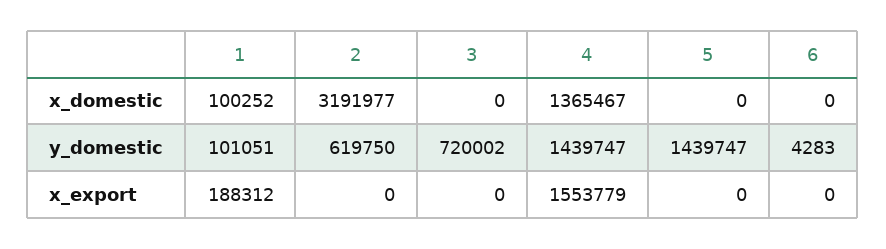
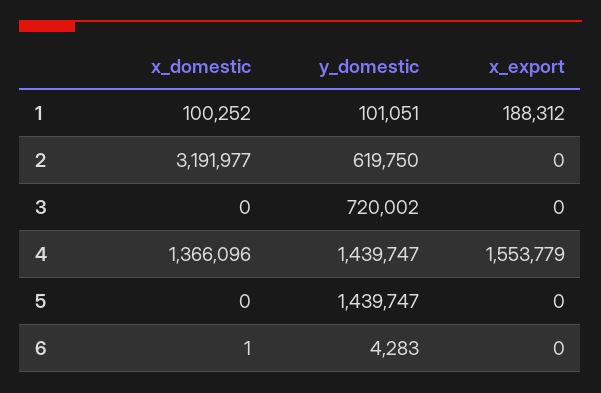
  {
    "1": {
      "x_domestic": 100252,
      "y_domestic": 101051,
      "x_export": 188312
    },
    "2": {
      "x_domestic": 3191977,
      "y_domestic": 619750,
      "x_export": 0
    },
    "3": {
      "x_domestic": 0,
      "y_domestic": 720002,
      "x_export": 0
    },
    "4": {
-     "x_domestic": 1365467,
+     "x_domestic": 1366096,
      "y_domestic": 1439747,
      "x_export": 1553779
    },
    "5": {
      "x_domestic": 0,
      "y_domestic": 1439747,
      "x_export": 0
    },
    "6": {
-     "x_domestic": 0,
+     "x_domestic": 1,
      "y_domestic": 4283,
      "x_export": 0
    }
  }

